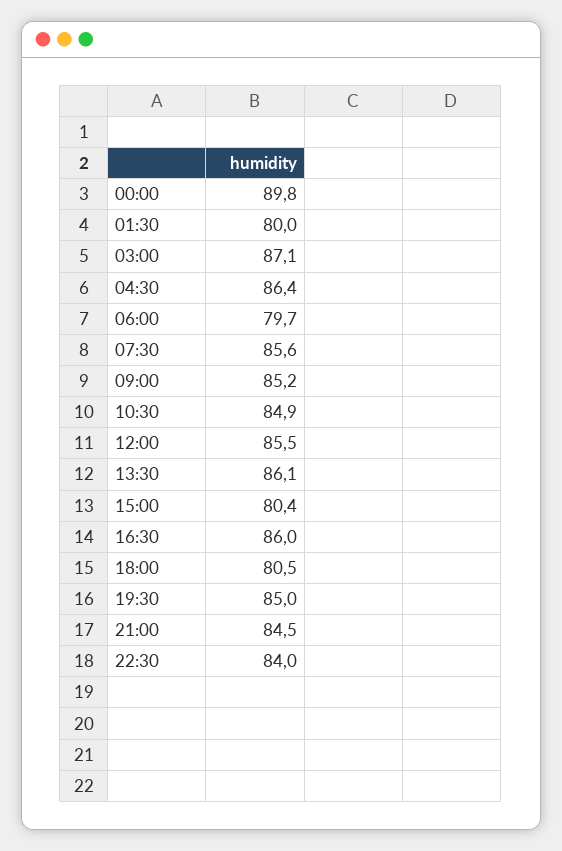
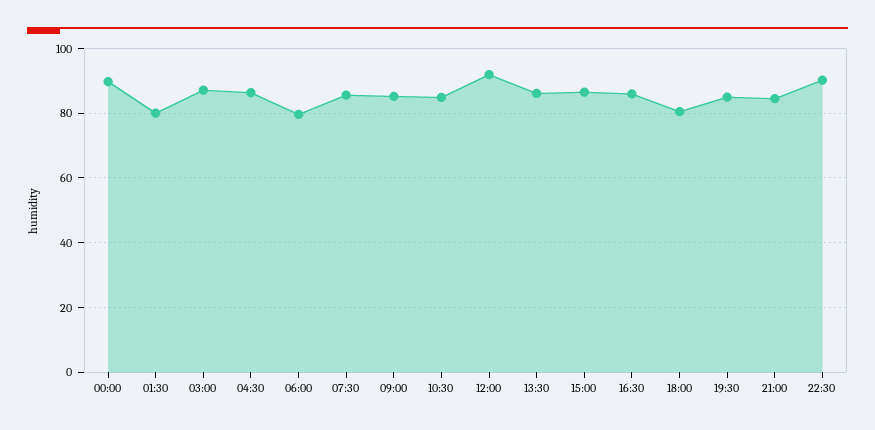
  {
    "00:00": 89.8,
    "01:30": 80,
    "03:00": 87.1,
    "04:30": 86.4,
    "06:00": 79.7,
    "07:30": 85.6,
    "09:00": 85.2,
    "10:30": 84.9,
-   "12:00": 85.5,
+   "12:00": 92,
    "13:30": 86.1,
-   "15:00": 80.4,
+   "15:00": 86,
    "16:30": 86,
    "18:00": 80.5,
    "19:30": 85,
    "21:00": 84.5,
-   "22:30": 84
+   "22:30": 90
  }

